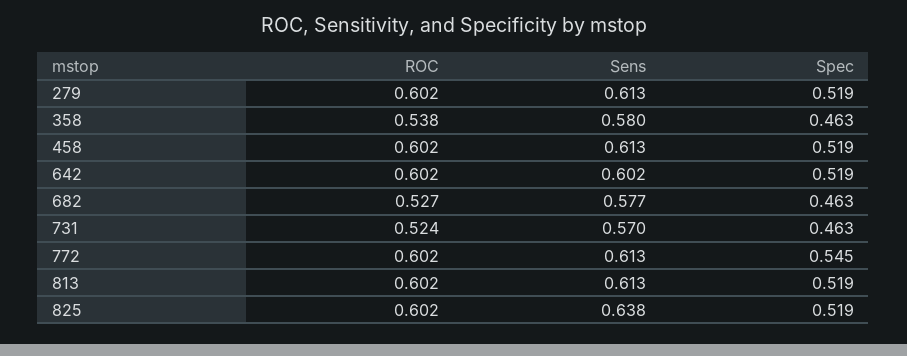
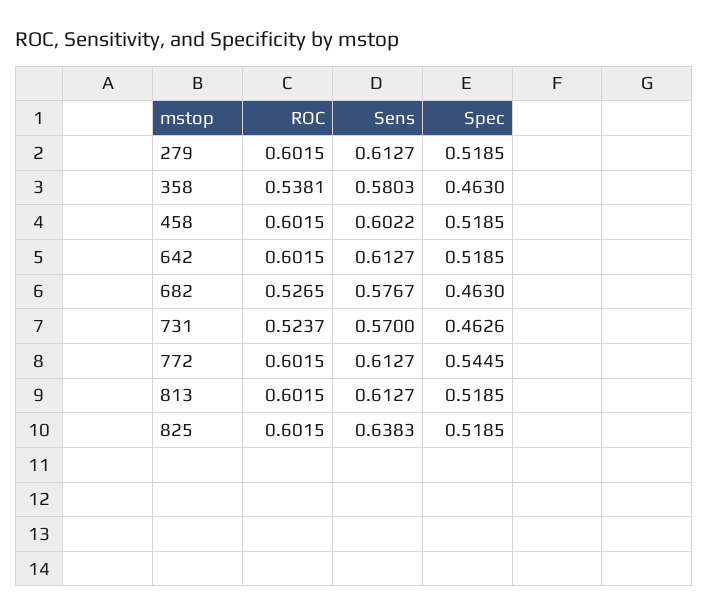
  {
    "ROC": {
      "279": 0.6015,
      "358": 0.5381,
      "458": 0.6015,
      "642": 0.6015,
      "682": 0.5265,
      "731": 0.5237,
      "772": 0.6015,
      "813": 0.6015,
      "825": 0.6015
    },
    "Sens": {
      "279": 0.6127,
      "358": 0.5803,
-     "458": 0.613,
+     "458": 0.6022,
-     "642": 0.602,
+     "642": 0.6127,
      "682": 0.5767,
      "731": 0.57,
      "772": 0.6127,
      "813": 0.6127,
      "825": 0.6383
    },
    "Spec": {
      "279": 0.5185,
      "358": 0.463,
      "458": 0.5185,
      "642": 0.5185,
      "682": 0.463,
      "731": 0.4626,
      "772": 0.5445,
      "813": 0.5185,
      "825": 0.5185
    }
  }

